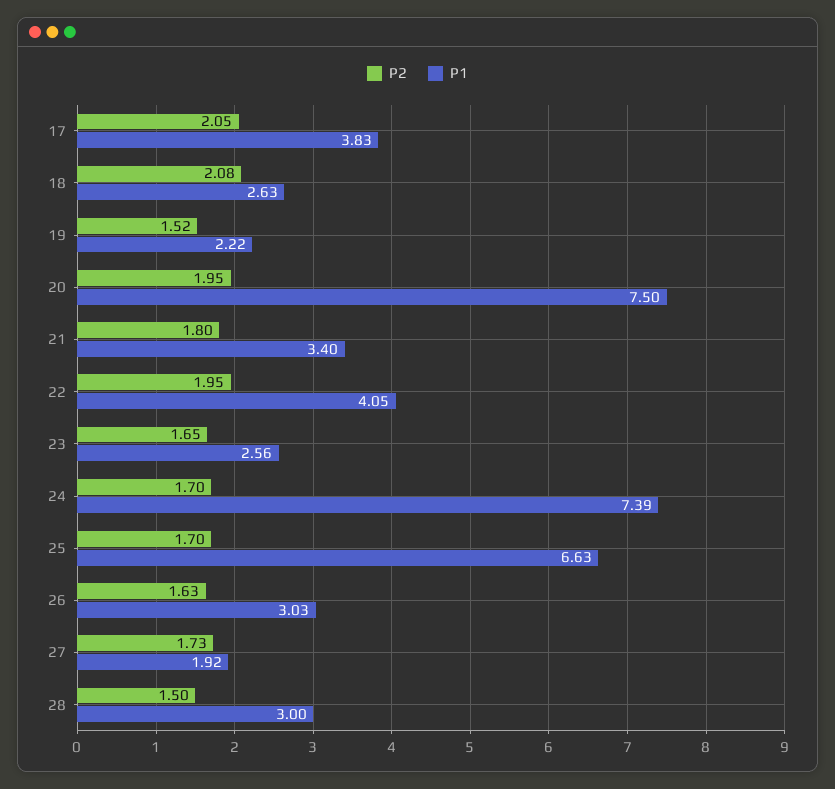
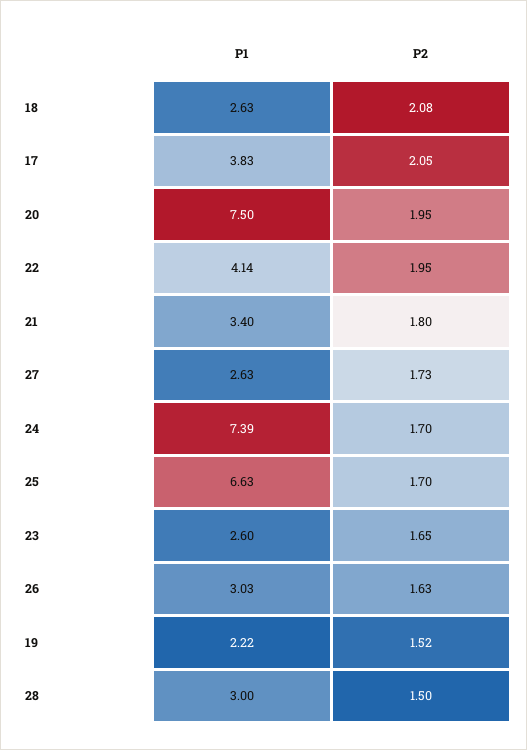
  {
    "P2": {
      "17": 2.05,
      "18": 2.08,
      "19": 1.52,
      "20": 1.95,
      "21": 1.8,
      "22": 1.95,
      "23": 1.65,
      "24": 1.7,
      "25": 1.7,
      "26": 1.63,
      "27": 1.73,
      "28": 1.5
    },
    "P1": {
      "17": 3.83,
      "18": 2.63,
      "19": 2.22,
      "20": 7.5,
      "21": 3.4,
-     "22": 4.05,
+     "22": 4.14,
-     "23": 2.56,
+     "23": 2.6,
      "24": 7.39,
      "25": 6.63,
      "26": 3.03,
-     "27": 1.92,
+     "27": 2.63,
      "28": 3
    }
  }

